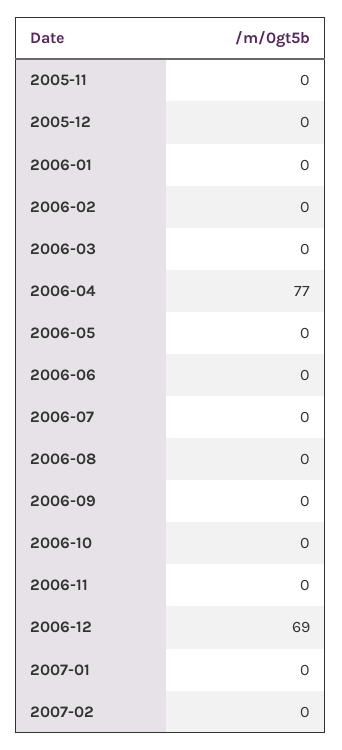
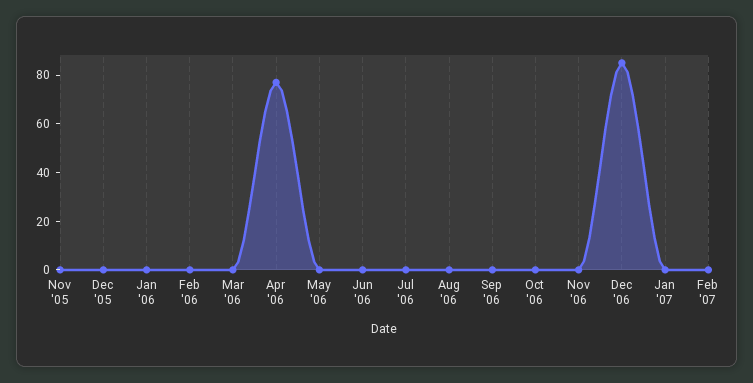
  {
    "2005-11": 0,
    "2005-12": 0,
    "2006-01": 0,
    "2006-02": 0,
    "2006-03": 0,
    "2006-04": 77,
    "2006-05": 0,
    "2006-06": 0,
    "2006-07": 0,
    "2006-08": 0,
    "2006-09": 0,
    "2006-10": 0,
    "2006-11": 0,
-   "2006-12": 69,
+   "2006-12": 85,
    "2007-01": 0,
    "2007-02": 0
  }

